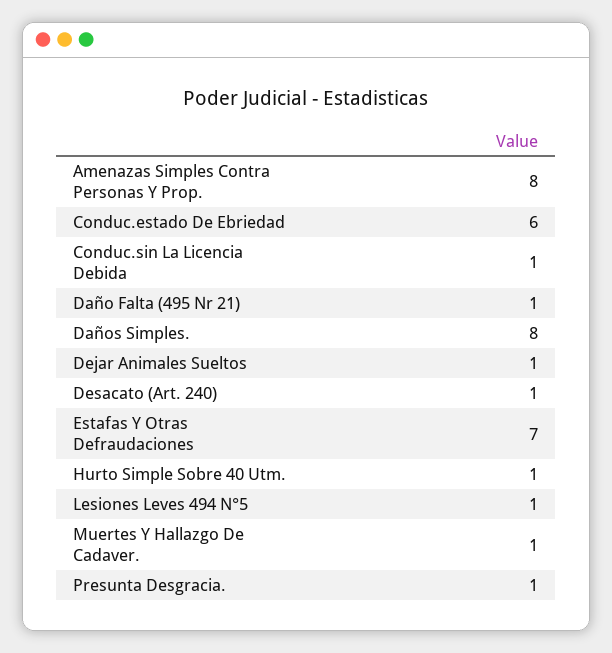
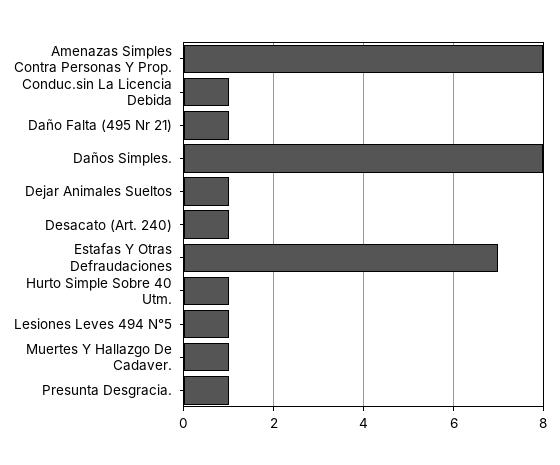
  {
    "Amenazas Simples Contra Personas Y Prop.": 8,
-   "Conduc.estado De Ebriedad": 6,
    "Conduc.sin La Licencia Debida": 1,
    "Daño Falta (495 Nr 21)": 1,
    "Daños Simples.": 8,
    "Dejar Animales Sueltos": 1,
    "Desacato (Art. 240)": 1,
    "Estafas Y Otras Defraudaciones": 7,
    "Hurto Simple Sobre 40 Utm.": 1,
    "Lesiones Leves 494 N°5": 1,
    "Muertes Y Hallazgo De Cadaver.": 1,
    "Presunta Desgracia.": 1
  }

